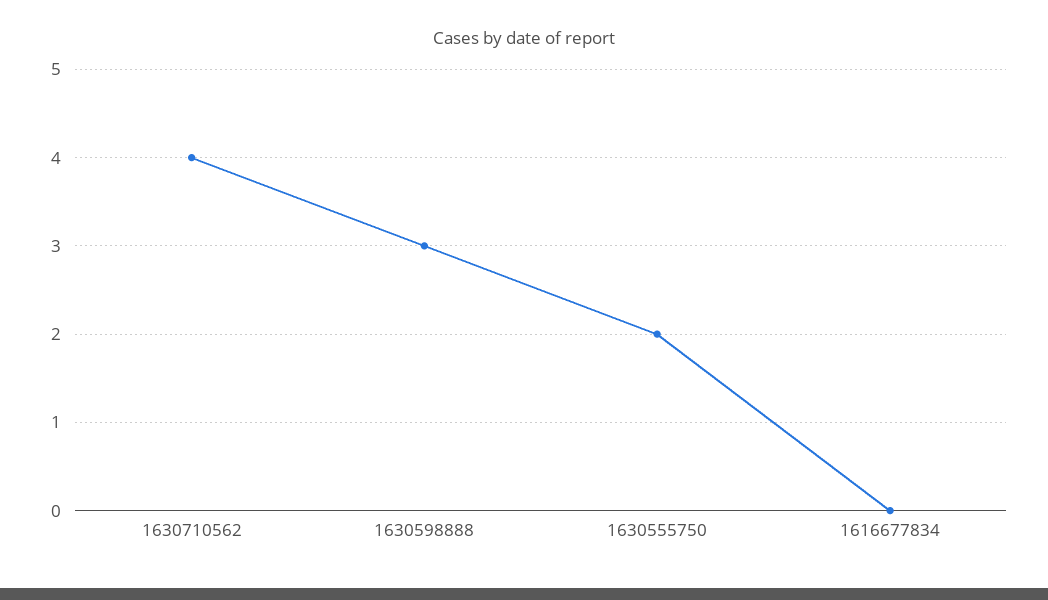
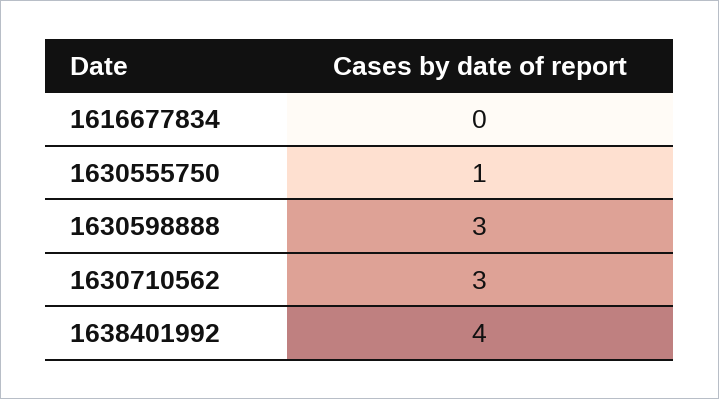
  {
-   "1630710562": 4,
+   "1630710562": 3,
    "1630598888": 3,
-   "1630555750": 2,
+   "1630555750": 1,
-   "1616677834": 0
+   "1616677834": 0,
+   "1638401992": 4
  }

